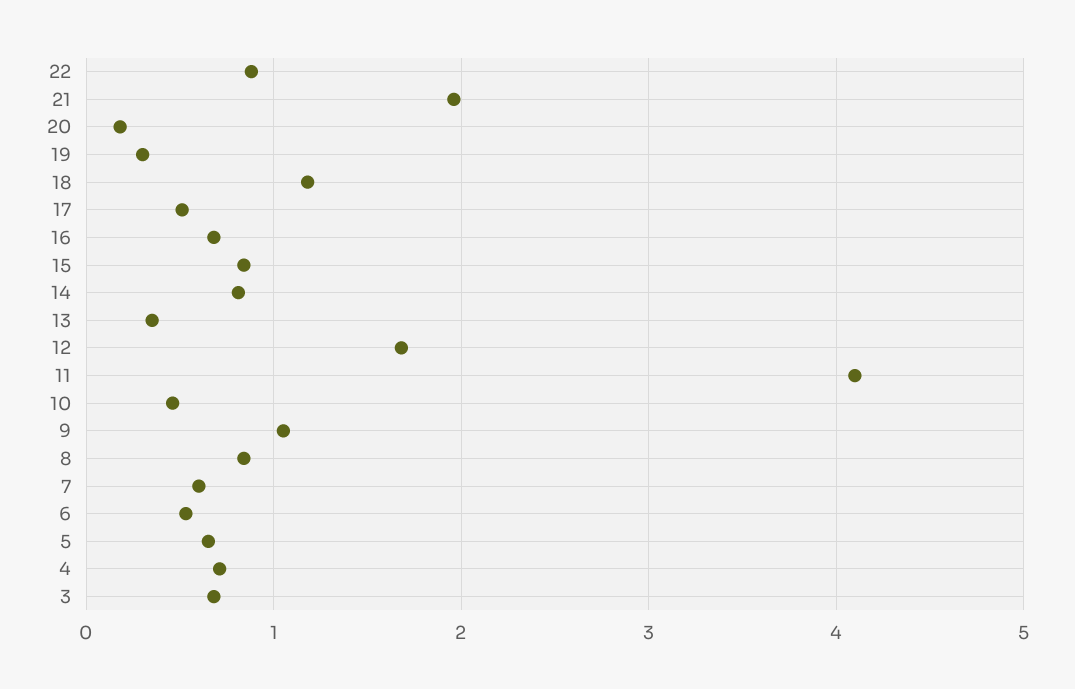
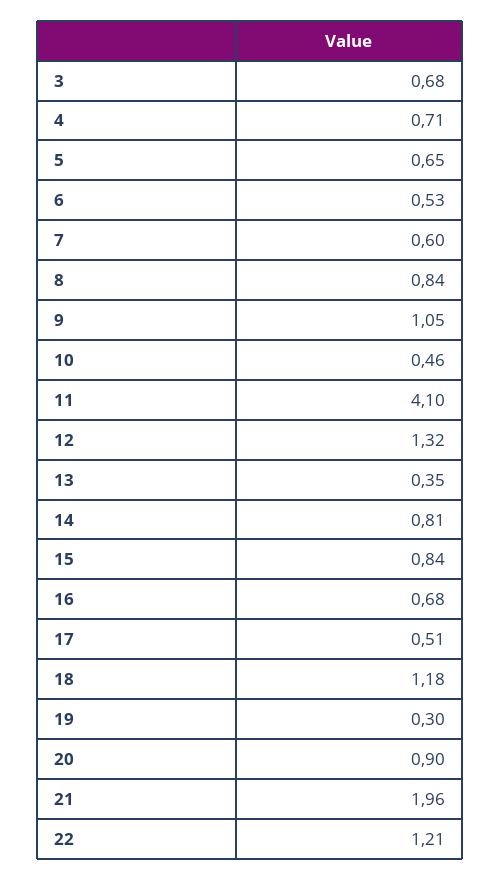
  {
-   "22": 0.9,
+   "22": 1.21,
    "21": 1.96,
-   "20": 0.2,
+   "20": 0.9,
    "19": 0.3,
    "18": 1.18,
    "17": 0.51,
    "16": 0.68,
    "15": 0.84,
    "14": 0.81,
    "13": 0.35,
-   "12": 1.7,
+   "12": 1.32,
    "11": 4.1,
    "10": 0.46,
    "9": 1.05,
    "8": 0.84,
    "7": 0.6,
    "6": 0.53,
    "5": 0.65,
    "4": 0.71,
    "3": 0.68
  }

